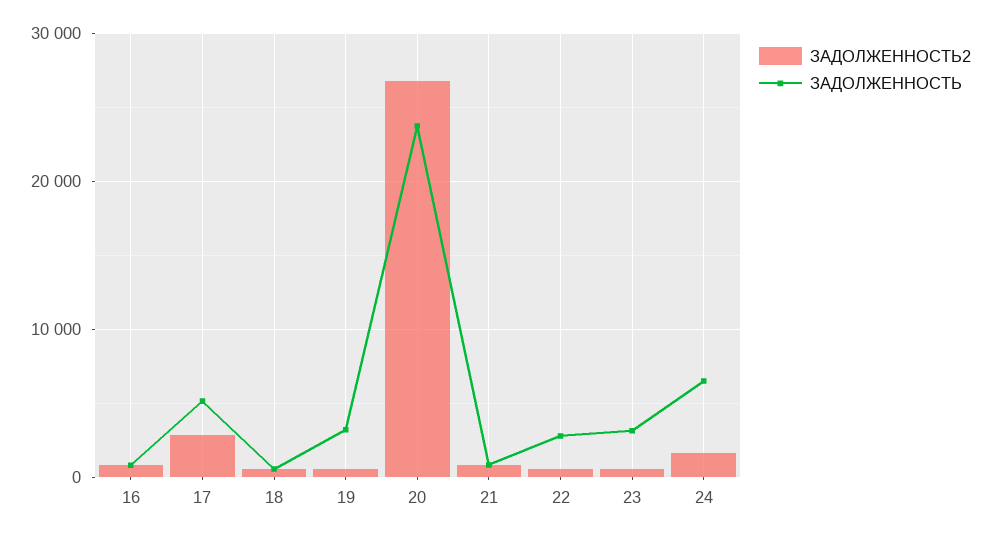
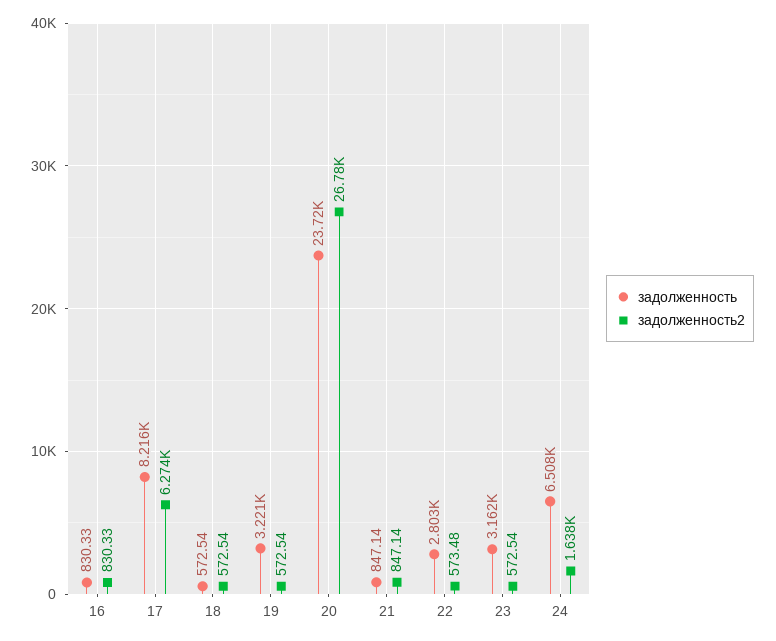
  {
    "ЗАДОЛЖЕННОСТЬ2": {
      "16": 830.33,
-     "17": 3000,
+     "17": 6274,
      "18": 572.54,
      "19": 572.54,
      "20": 26780,
      "21": 847.14,
      "22": 573.48,
      "23": 572.54,
      "24": 1638
    },
    "ЗАДОЛЖЕННОСТЬ": {
      "16": 830.33,
-     "17": 5000,
+     "17": 8216,
      "18": 572.54,
      "19": 3221,
      "20": 23720,
      "21": 847.14,
      "22": 2803,
      "23": 3162,
      "24": 6508
    }
  }

